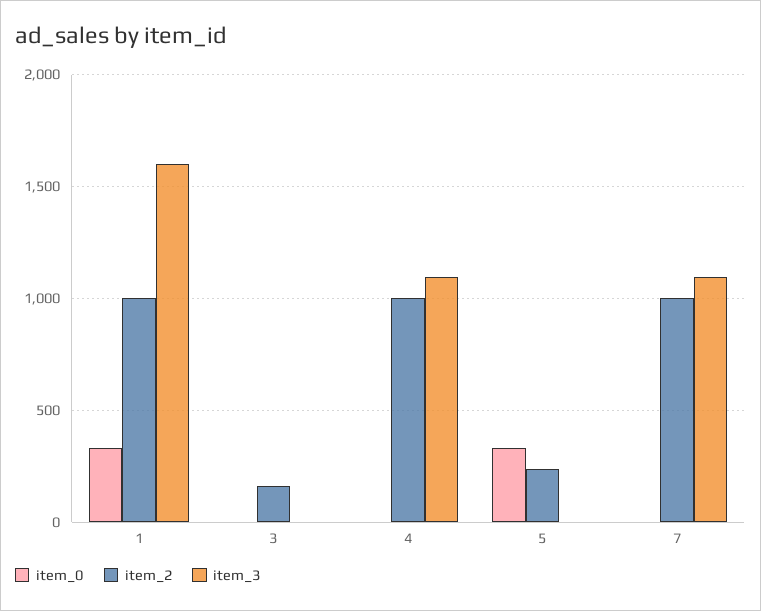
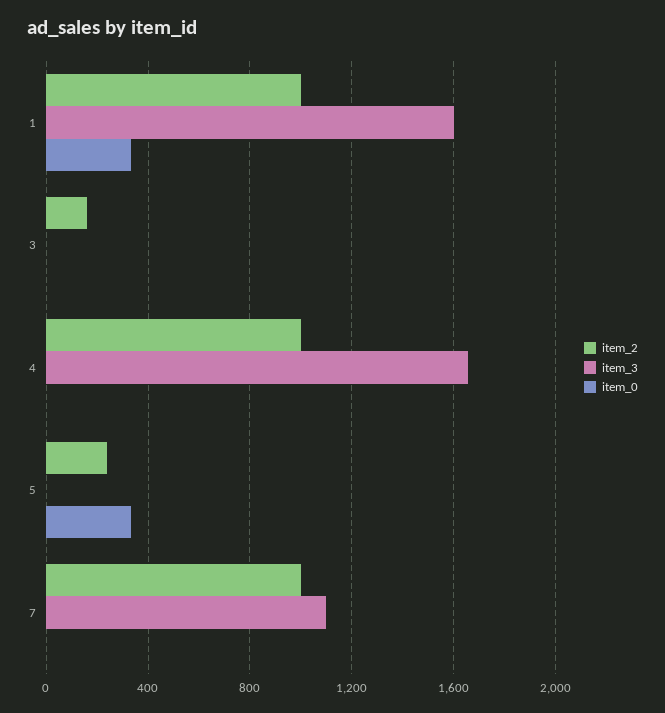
  {
    "item_0": {
      "1": 350,
      "3": 0,
      "4": 0,
      "5": 350,
      "7": 0
    },
    "item_2": {
      "1": 1000,
      "3": 150,
      "4": 1000,
      "5": 250,
      "7": 1000
    },
    "item_3": {
      "1": 1600,
      "3": 0,
-     "4": 1100,
+     "4": 1650,
      "5": 0,
      "7": 1100
    }
  }

